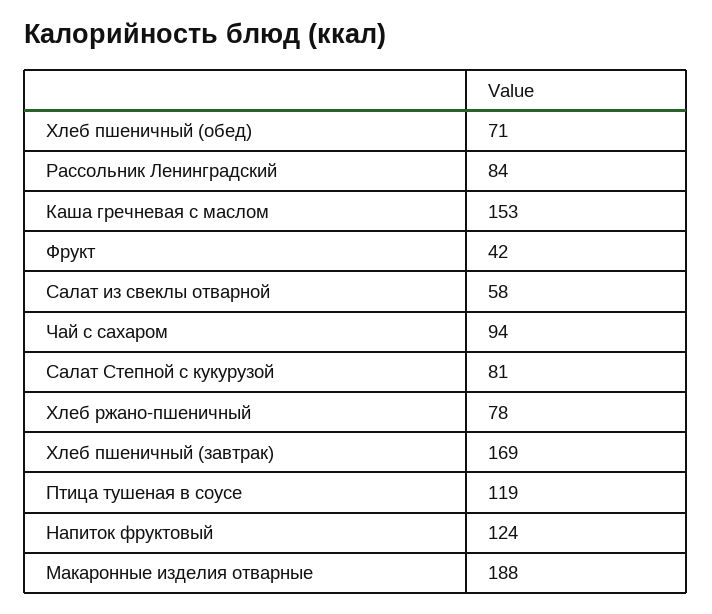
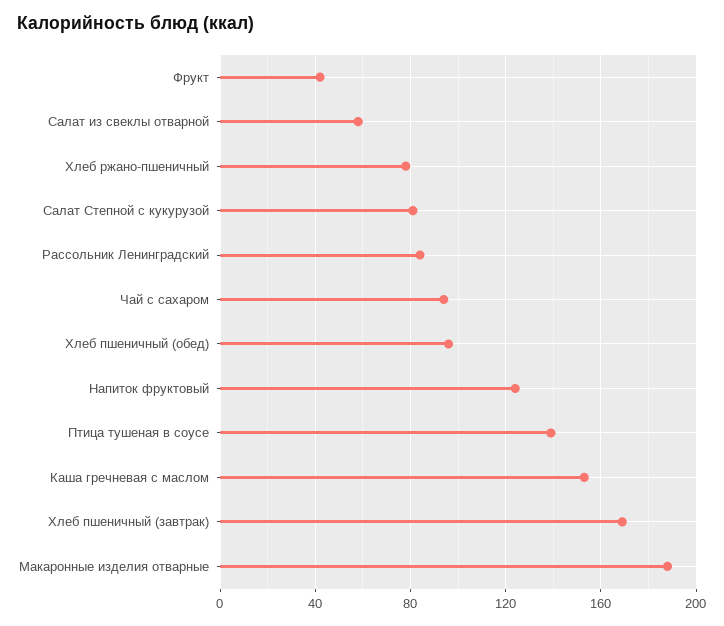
  {
-   "Хлеб пшеничный (обед)": 71,
+   "Хлеб пшеничный (обед)": 95,
    "Рассольник Ленинградский": 84,
    "Каша гречневая с маслом": 153,
    "Фрукт": 42,
    "Салат из свеклы отварной": 58,
    "Чай с сахаром": 94,
    "Салат Степной с кукурузой": 81,
    "Хлеб ржано-пшеничный": 78,
    "Хлеб пшеничный (завтрак)": 169,
-   "Птица тушеная в соусе": 119,
+   "Птица тушеная в соусе": 140,
    "Напиток фруктовый": 124,
    "Макаронные изделия отварные": 188
  }

